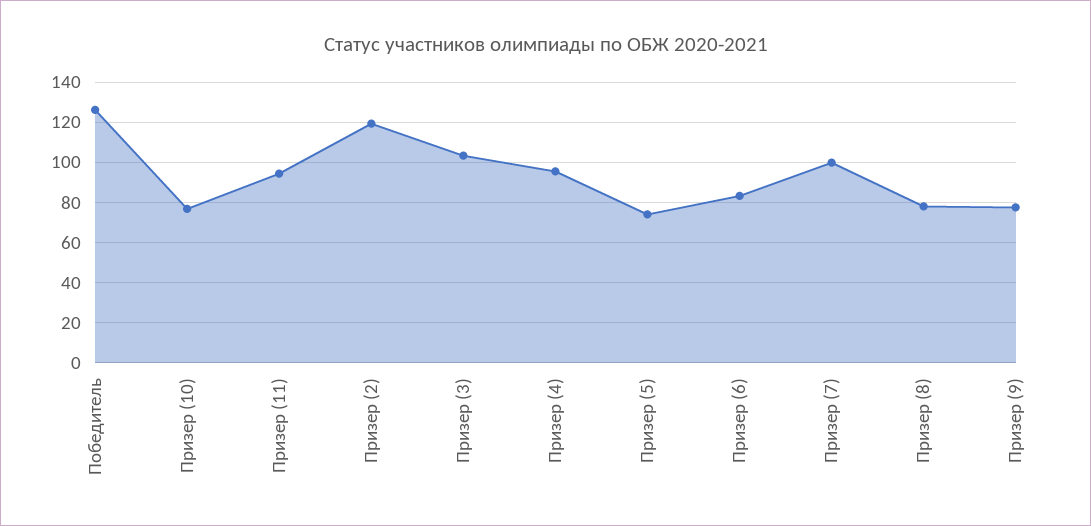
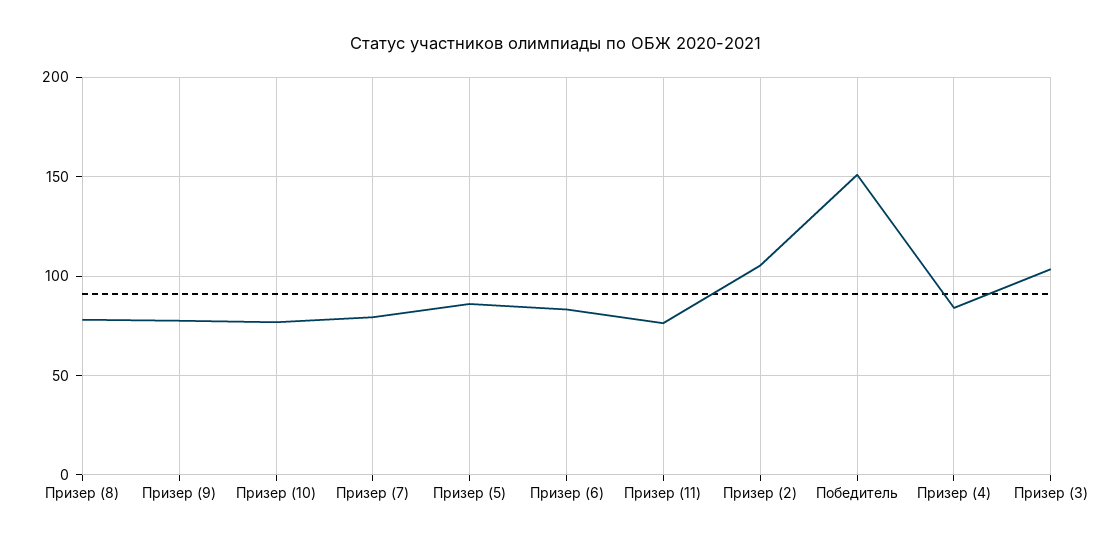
  {
-   "Победитель": 125,
+   "Победитель": 150,
    "Призер (10)": 75,
-   "Призер (11)": 95,
+   "Призер (11)": 75,
-   "Призер (2)": 120,
+   "Призер (2)": 105,
    "Призер (3)": 105,
-   "Призер (4)": 95,
+   "Призер (4)": 85,
-   "Призер (5)": 75,
+   "Призер (5)": 85,
    "Призер (6)": 85,
-   "Призер (7)": 100,
+   "Призер (7)": 80,
    "Призер (8)": 80,
    "Призер (9)": 80
  }

